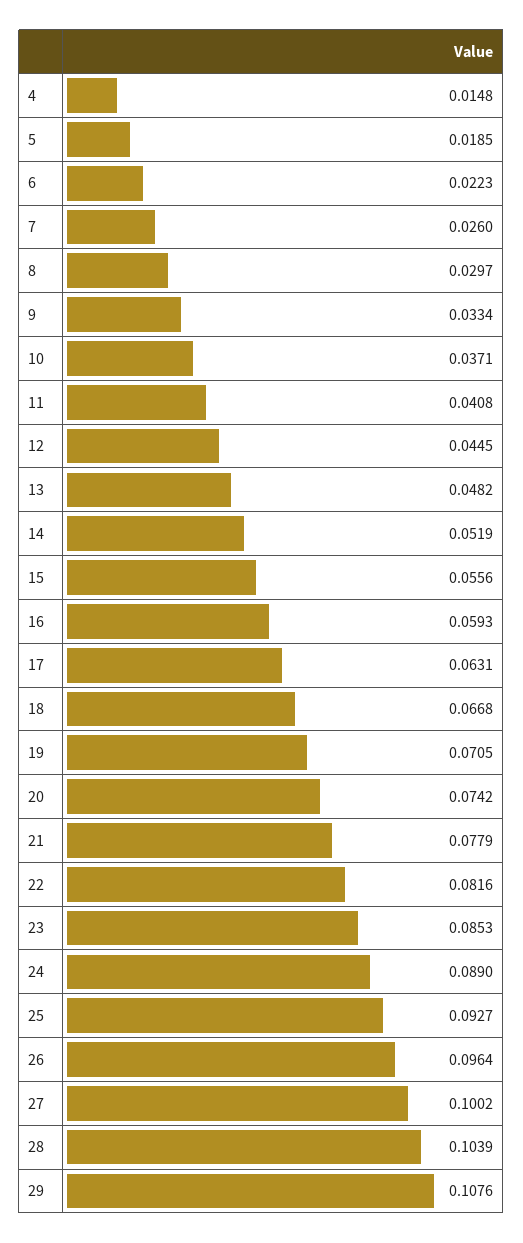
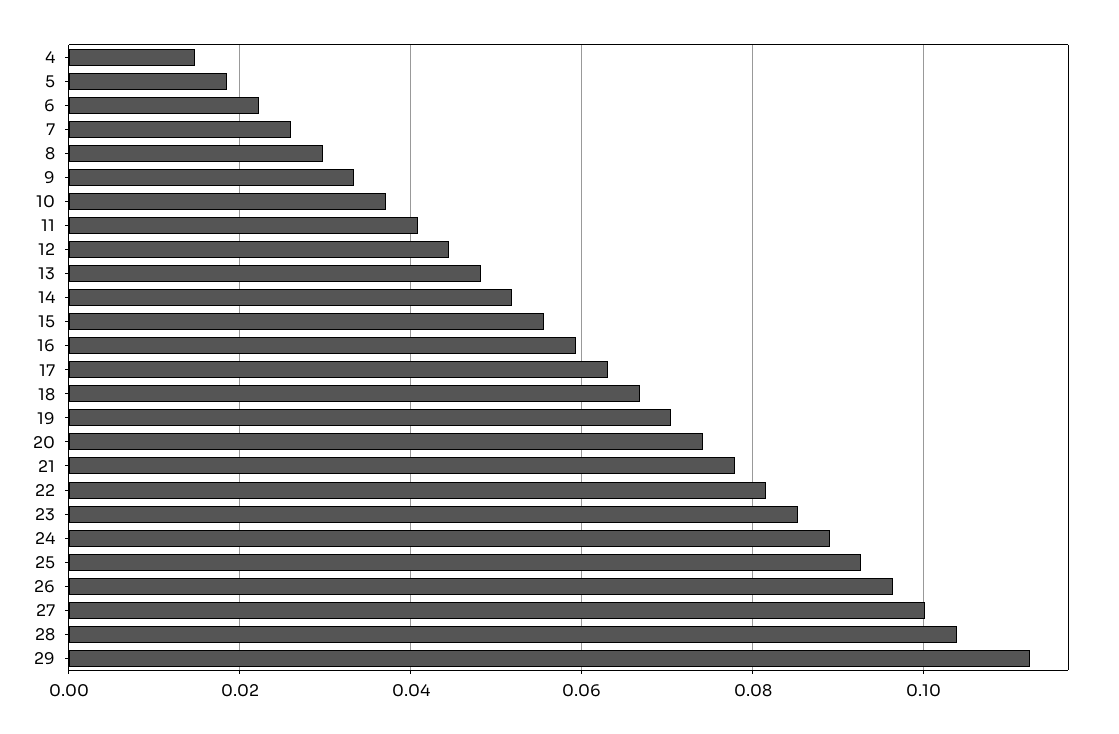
  {
    "4": 0.0148,
    "5": 0.0185,
    "6": 0.0223,
    "7": 0.026,
    "8": 0.0297,
    "9": 0.0334,
    "10": 0.0371,
    "11": 0.0408,
    "12": 0.0445,
    "13": 0.0482,
    "14": 0.0519,
    "15": 0.0556,
    "16": 0.0593,
    "17": 0.0631,
    "18": 0.0668,
    "19": 0.0705,
    "20": 0.0742,
    "21": 0.0779,
    "22": 0.0816,
    "23": 0.0853,
    "24": 0.089,
    "25": 0.0927,
    "26": 0.0964,
    "27": 0.1002,
    "28": 0.1039,
-   "29": 0.1076
+   "29": 0.112
  }

